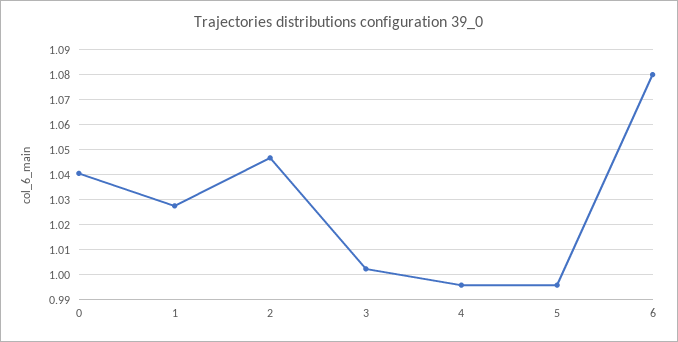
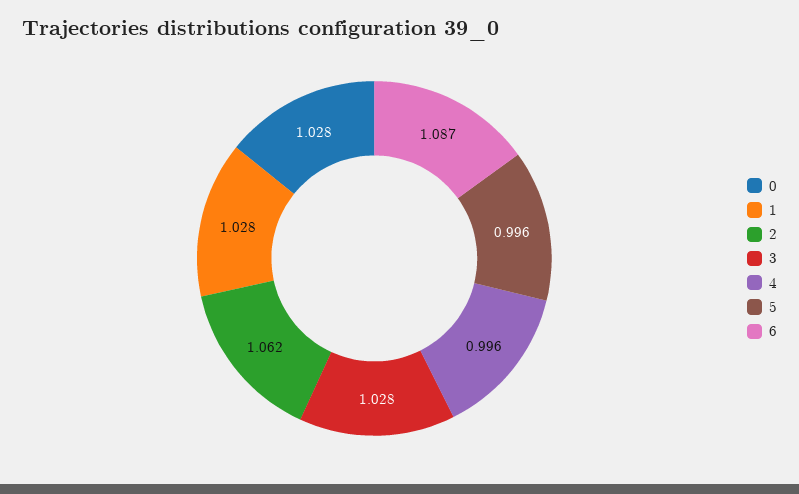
  {
-   "0": 1.04,
+   "0": 1.028,
    "1": 1.028,
-   "2": 1.0475,
+   "2": 1.062,
-   "3": 1.0025,
+   "3": 1.028,
    "4": 0.996,
    "5": 0.996,
-   "6": 1.08
+   "6": 1.087
  }

